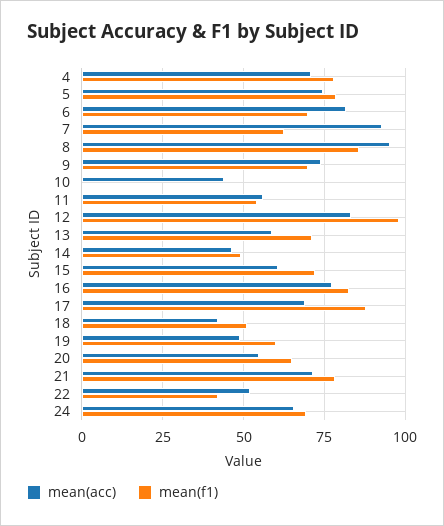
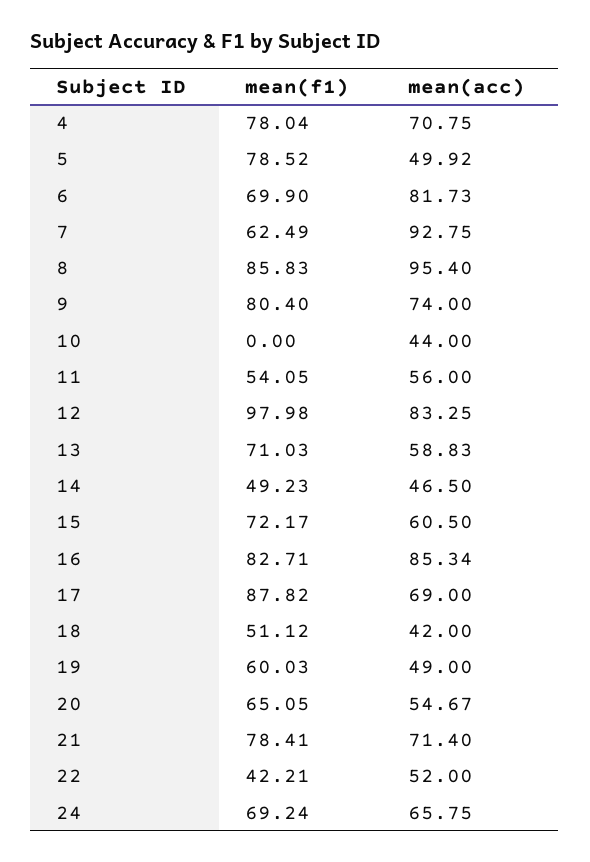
  {
    "mean(acc)": {
      "4": 70.75,
-     "5": 75,
+     "5": 49.92,
      "6": 81.73,
      "7": 92.75,
      "8": 95.4,
      "9": 74,
      "10": 44,
      "11": 56,
      "12": 83.25,
      "13": 58.83,
      "14": 46.5,
      "15": 60.5,
-     "16": 77.5,
+     "16": 85.34,
      "17": 69,
      "18": 42,
      "19": 49,
      "20": 54.67,
      "21": 71.4,
      "22": 52,
      "24": 65.75
    },
    "mean(f1)": {
      "4": 78.04,
      "5": 78.52,
      "6": 69.9,
      "7": 62.49,
      "8": 85.83,
-     "9": 70,
+     "9": 80.4,
      "10": 0,
      "11": 54.05,
      "12": 97.98,
      "13": 71.03,
      "14": 49.23,
      "15": 72.17,
      "16": 82.71,
      "17": 87.82,
      "18": 51.12,
      "19": 60.03,
      "20": 65.05,
      "21": 78.41,
      "22": 42.21,
      "24": 69.24
    }
  }

